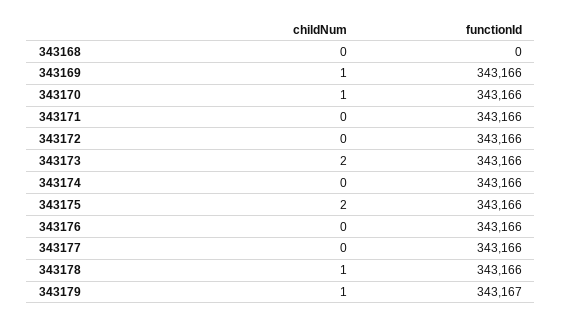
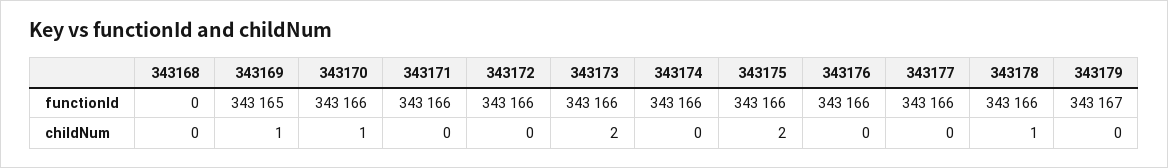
  {
    "childNum": {
      "343168": 0,
      "343169": 1,
      "343170": 1,
      "343171": 0,
      "343172": 0,
      "343173": 2,
      "343174": 0,
      "343175": 2,
      "343176": 0,
      "343177": 0,
      "343178": 1,
-     "343179": 1
+     "343179": 0
    },
    "functionId": {
      "343168": 0,
-     "343169": 343166,
+     "343169": 343165,
      "343170": 343166,
      "343171": 343166,
      "343172": 343166,
      "343173": 343166,
      "343174": 343166,
      "343175": 343166,
      "343176": 343166,
      "343177": 343166,
      "343178": 343166,
      "343179": 343167
    }
  }

